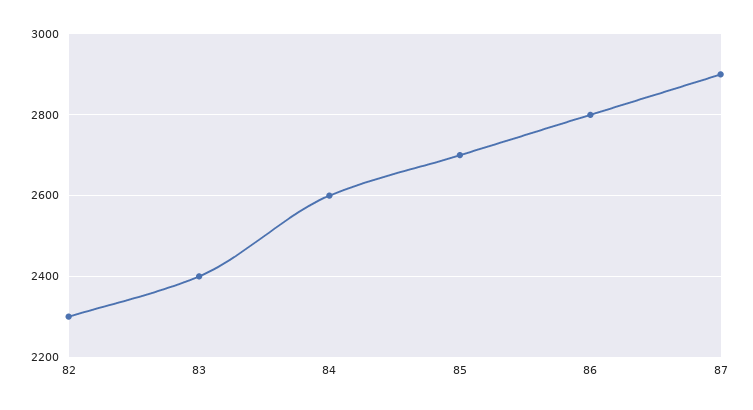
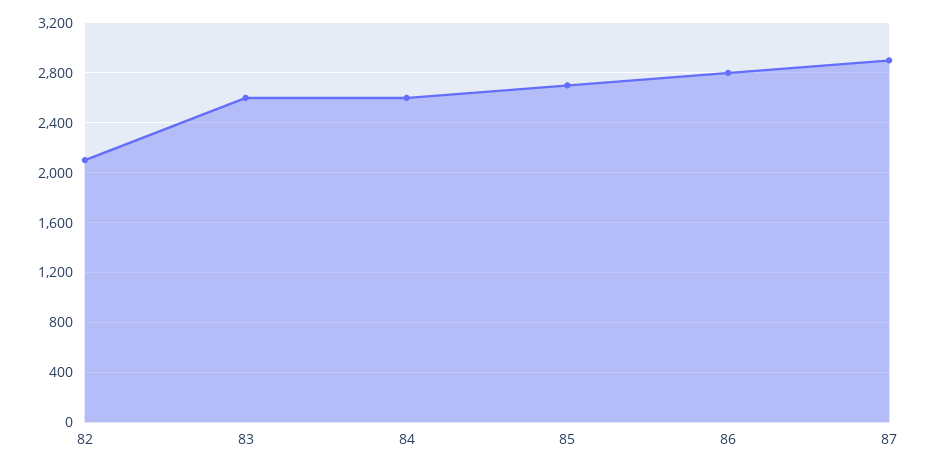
  {
-   "82": 2300,
+   "82": 2100,
-   "83": 2400,
+   "83": 2600,
    "84": 2600,
    "85": 2700,
    "86": 2800,
    "87": 2900
  }

